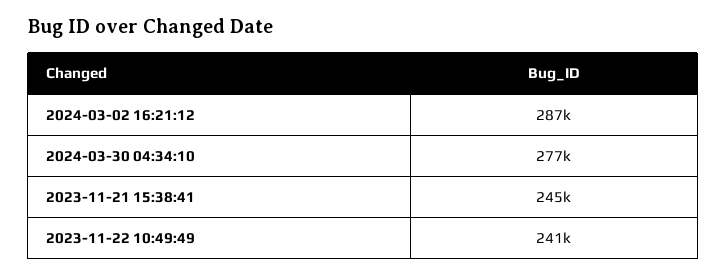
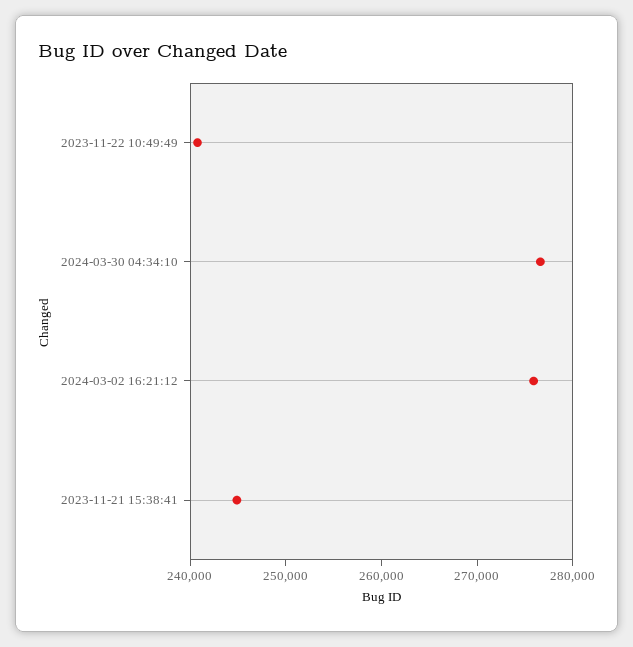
  {
-   "2024-03-02 16:21:12": 287000,
+   "2024-03-02 16:21:12": 276000,
    "2024-03-30 04:34:10": 277000,
    "2023-11-21 15:38:41": 245000,
    "2023-11-22 10:49:49": 241000
  }

